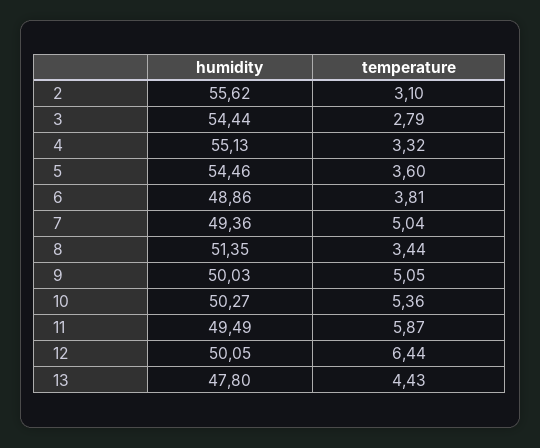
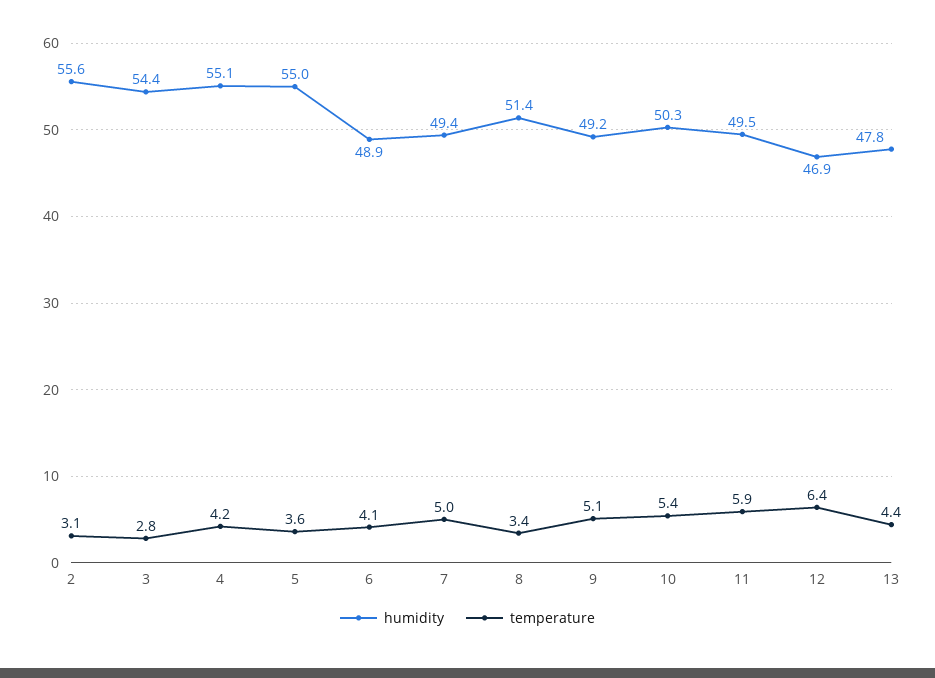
  {
    "humidity": {
      "2": 55.62,
      "3": 54.44,
      "4": 55.13,
-     "5": 54.46,
+     "5": 55,
      "6": 48.86,
      "7": 49.36,
      "8": 51.35,
-     "9": 50.03,
+     "9": 49.2,
      "10": 50.27,
      "11": 49.49,
-     "12": 50.05,
+     "12": 46.9,
      "13": 47.8
    },
    "temperature": {
      "2": 3.1,
      "3": 2.79,
-     "4": 3.32,
+     "4": 4.2,
      "5": 3.6,
-     "6": 3.81,
+     "6": 4.1,
      "7": 5.04,
      "8": 3.44,
      "9": 5.05,
      "10": 5.36,
      "11": 5.87,
      "12": 6.44,
      "13": 4.43
    }
  }

